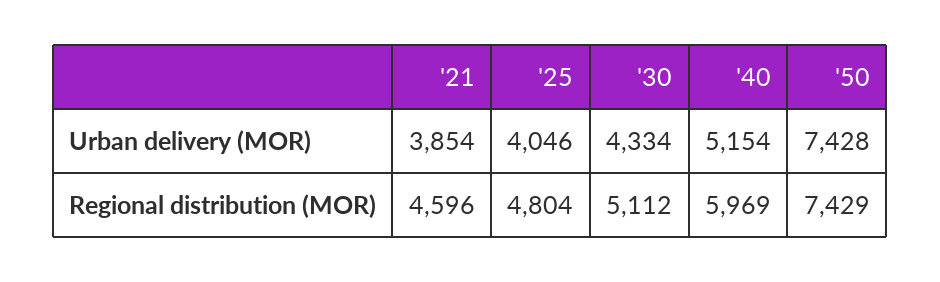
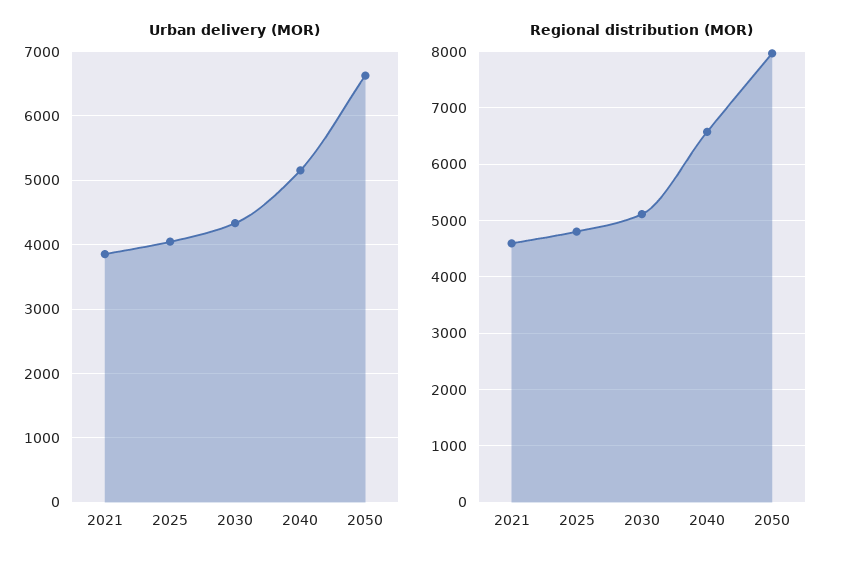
  {
    "Urban delivery (MOR)": {
      "'21": 3854,
      "'25": 4046,
      "'30": 4334,
      "'40": 5154,
-     "'50": 7428
+     "'50": 6600
    },
    "Regional distribution (MOR)": {
      "'21": 4596,
      "'25": 4804,
      "'30": 5112,
-     "'40": 5969,
+     "'40": 6600,
-     "'50": 7429
+     "'50": 8000
    }
  }

